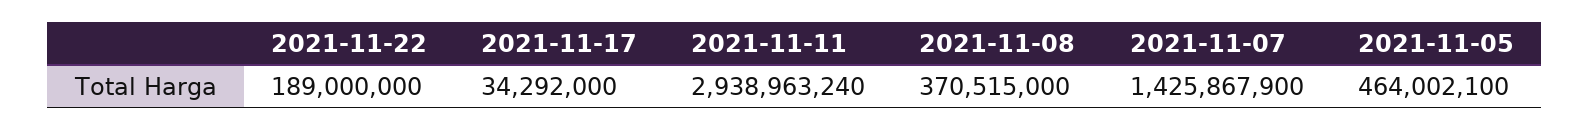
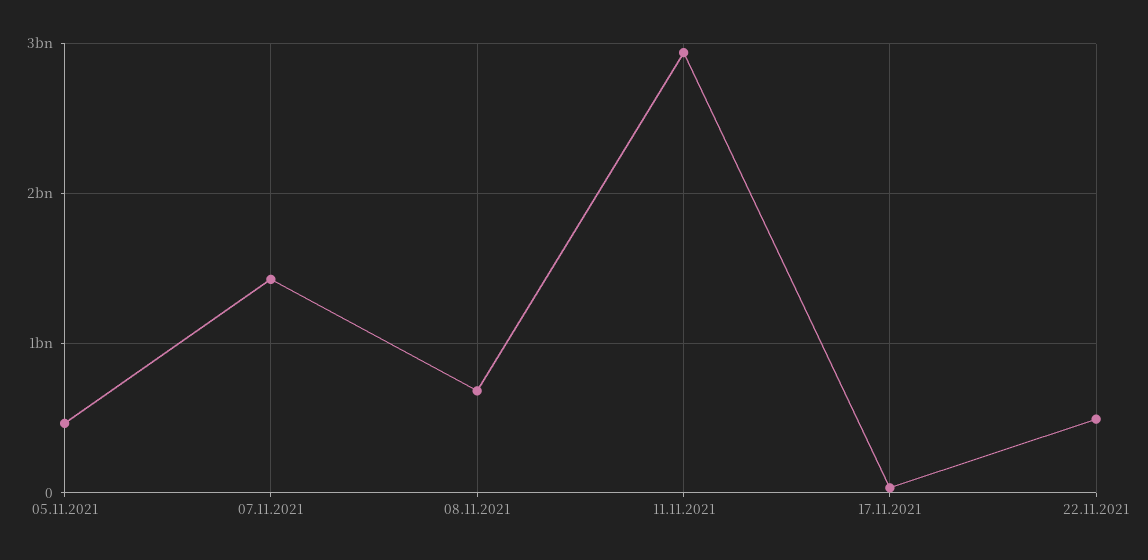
  {
-   "2021-11-22": 189000000,
+   "2021-11-22": 500000000,
    "2021-11-17": 34292000,
    "2021-11-11": 2938963240,
-   "2021-11-08": 370515000,
+   "2021-11-08": 700000000,
    "2021-11-07": 1425867900,
    "2021-11-05": 464002100
  }

